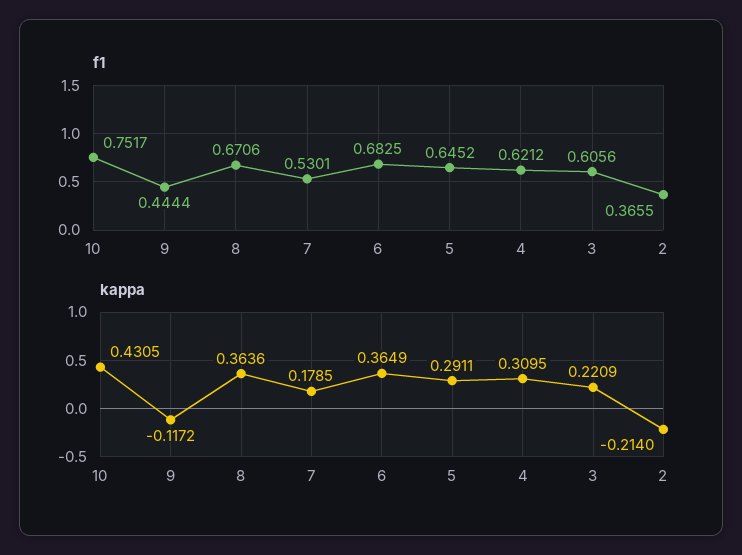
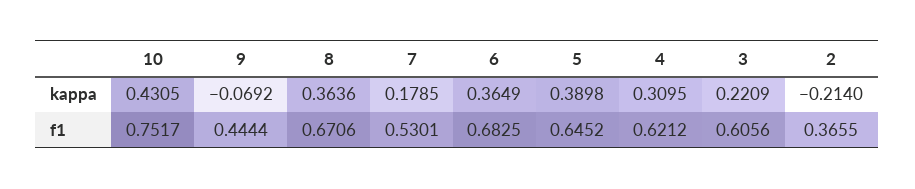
  {
    "f1": {
      "10": 0.7517,
      "9": 0.4444,
      "8": 0.6706,
      "7": 0.5301,
      "6": 0.6825,
      "5": 0.6452,
      "4": 0.6212,
      "3": 0.6056,
      "2": 0.3655
    },
    "kappa": {
      "10": 0.4305,
-     "9": -0.1172,
+     "9": -0.0692,
      "8": 0.3636,
      "7": 0.1785,
      "6": 0.3649,
-     "5": 0.2911,
+     "5": 0.3898,
      "4": 0.3095,
      "3": 0.2209,
      "2": -0.214
    }
  }

